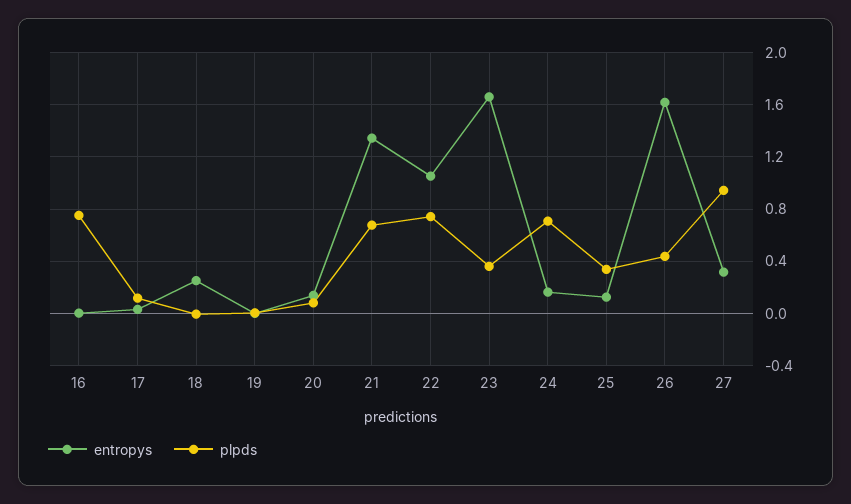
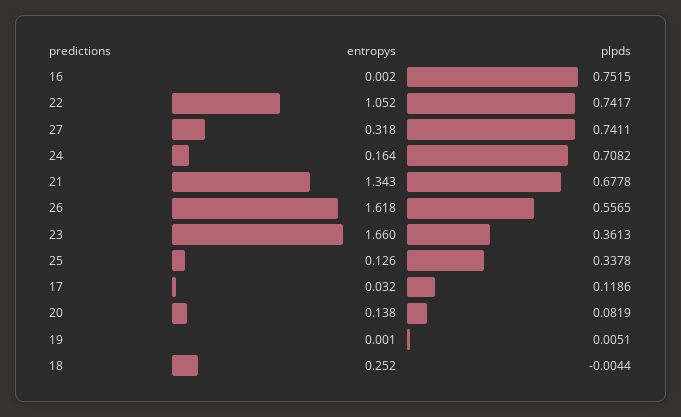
  {
    "entropys": {
      "16": 0.002,
      "17": 0.032,
      "18": 0.252,
      "19": 0.001,
      "20": 0.138,
      "21": 1.343,
      "22": 1.052,
      "23": 1.66,
      "24": 0.164,
      "25": 0.126,
      "26": 1.618,
      "27": 0.318
    },
    "plpds": {
      "16": 0.7515,
      "17": 0.1186,
      "18": -0.0044,
      "19": 0.0051,
      "20": 0.0819,
      "21": 0.6778,
      "22": 0.7417,
      "23": 0.3613,
      "24": 0.7082,
      "25": 0.3378,
-     "26": 0.45,
+     "26": 0.5565,
-     "27": 0.95
+     "27": 0.7411
    }
  }

